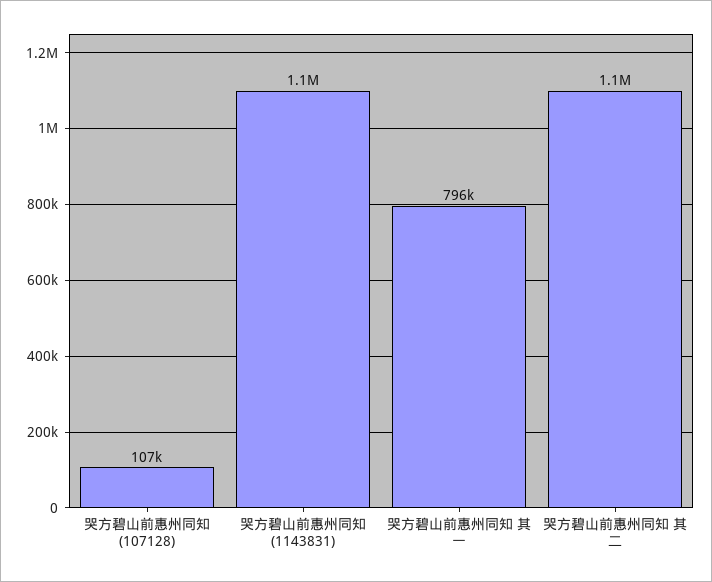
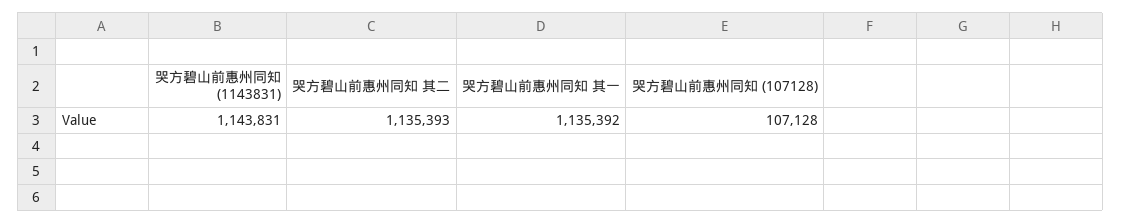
  {
    "哭方碧山前惠州同知 (107128)": 107128,
    "哭方碧山前惠州同知 (1143831)": 1143831,
-   "哭方碧山前惠州同知 其一": 796000,
+   "哭方碧山前惠州同知 其一": 1135392,
    "哭方碧山前惠州同知 其二": 1135393
  }

